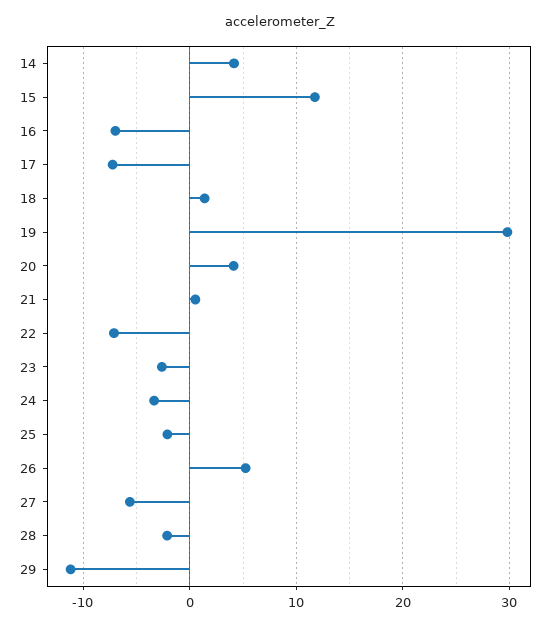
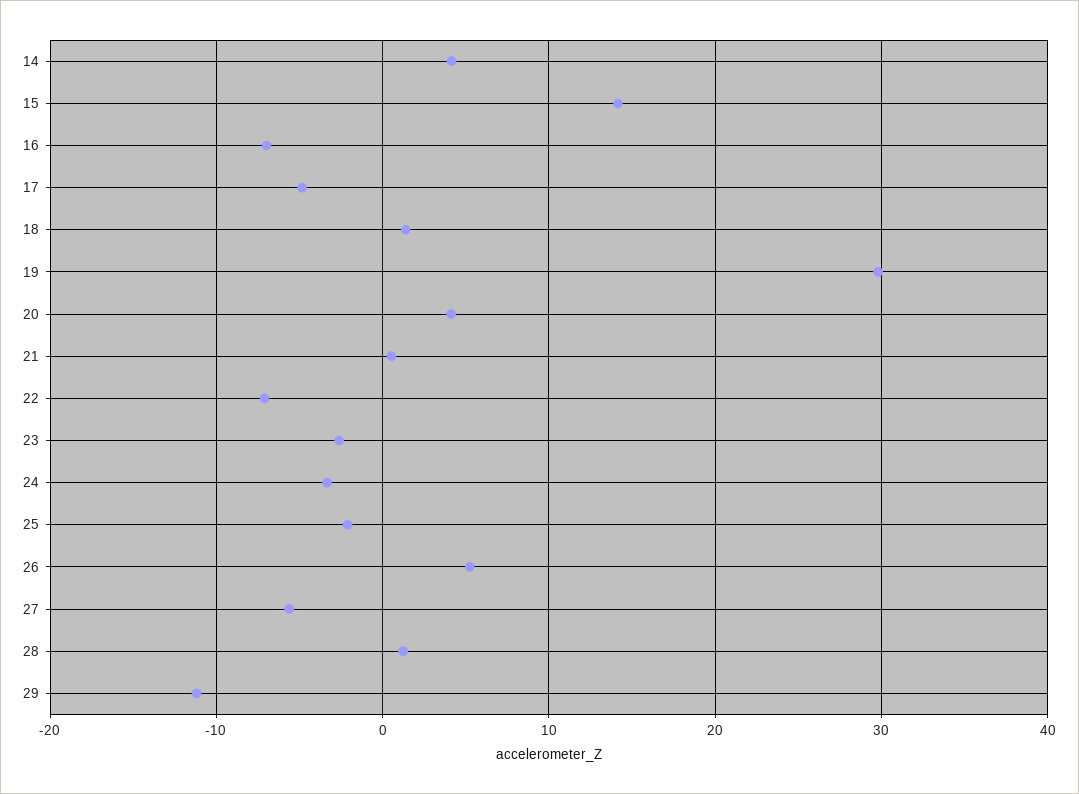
  {
    "14": 4,
-   "15": 12,
+   "15": 14,
    "16": -7,
-   "17": -7,
+   "17": -5,
    "18": 1,
    "19": 30,
    "20": 4,
    "21": 1,
    "22": -7,
    "23": -3,
    "24": -3,
    "25": -2,
    "26": 5,
    "27": -6,
-   "28": -2,
+   "28": 1,
    "29": -11
  }

